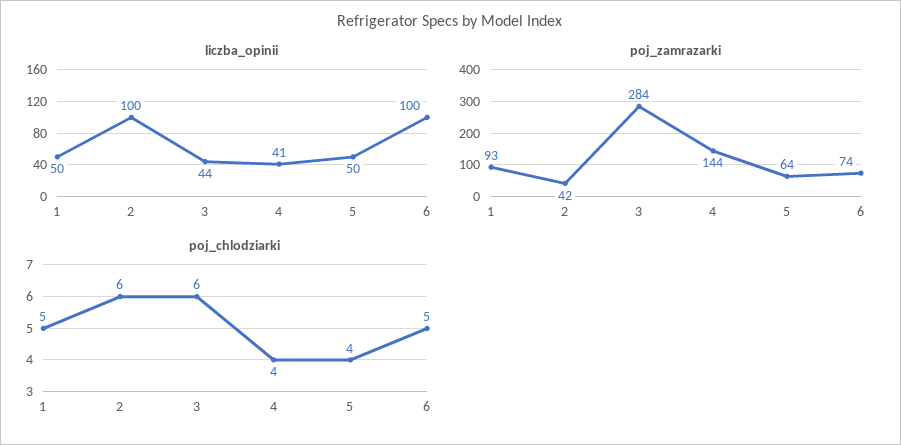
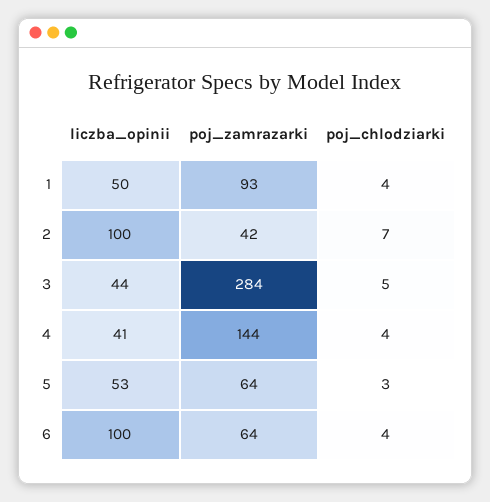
  {
    "liczba_opinii": {
      "1": 50,
      "2": 100,
      "3": 44,
      "4": 41,
-     "5": 50,
+     "5": 53,
      "6": 100
    },
    "poj_zamrazarki": {
      "1": 93,
      "2": 42,
      "3": 284,
      "4": 144,
      "5": 64,
-     "6": 74
+     "6": 64
    },
    "poj_chlodziarki": {
-     "1": 5,
+     "1": 4,
-     "2": 6,
+     "2": 7,
-     "3": 6,
+     "3": 5,
      "4": 4,
-     "5": 4,
+     "5": 3,
-     "6": 5
+     "6": 4
    }
  }

